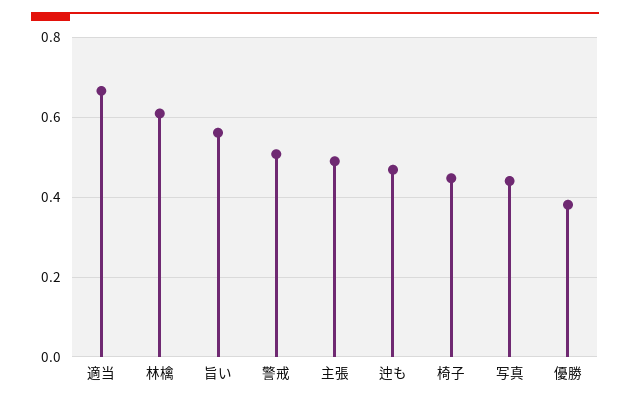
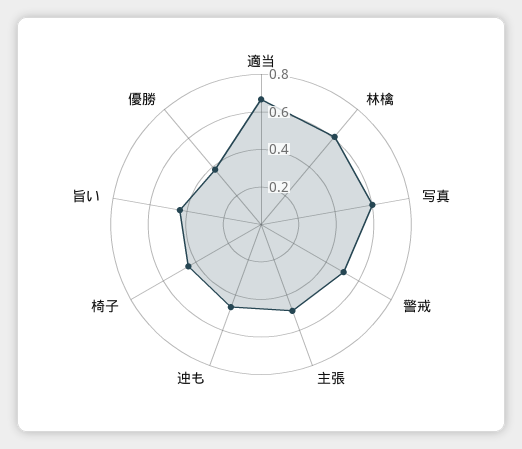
  {
    "適当": 0.66,
    "林檎": 0.6,
-   "旨い": 0.56,
+   "旨い": 0.45,
    "警戒": 0.5,
    "主張": 0.48,
    "迚も": 0.46,
    "椅子": 0.44,
-   "写真": 0.44,
+   "写真": 0.6,
    "優勝": 0.38
  }

